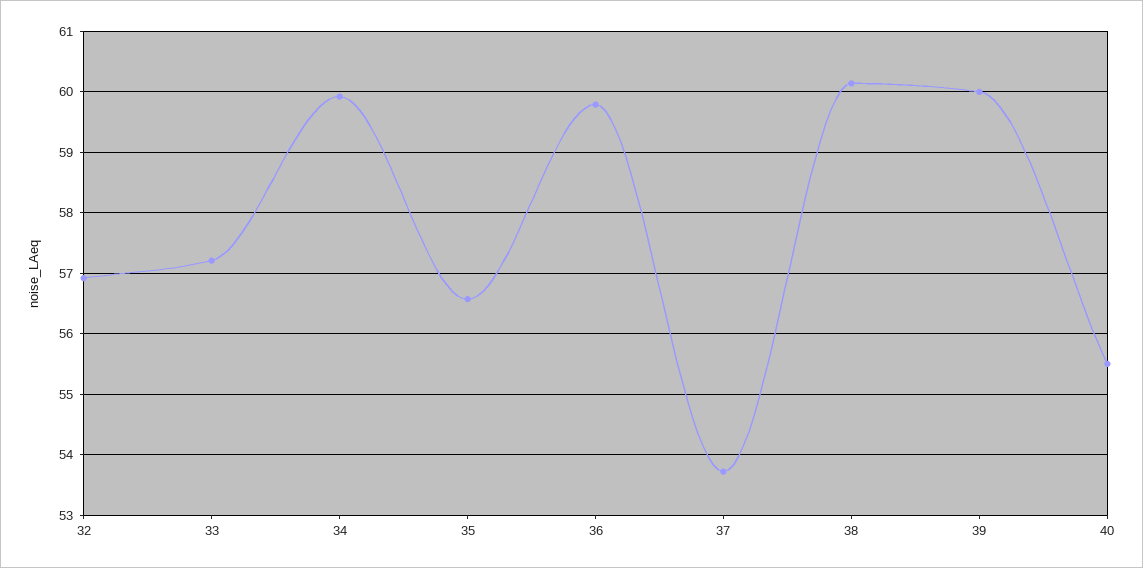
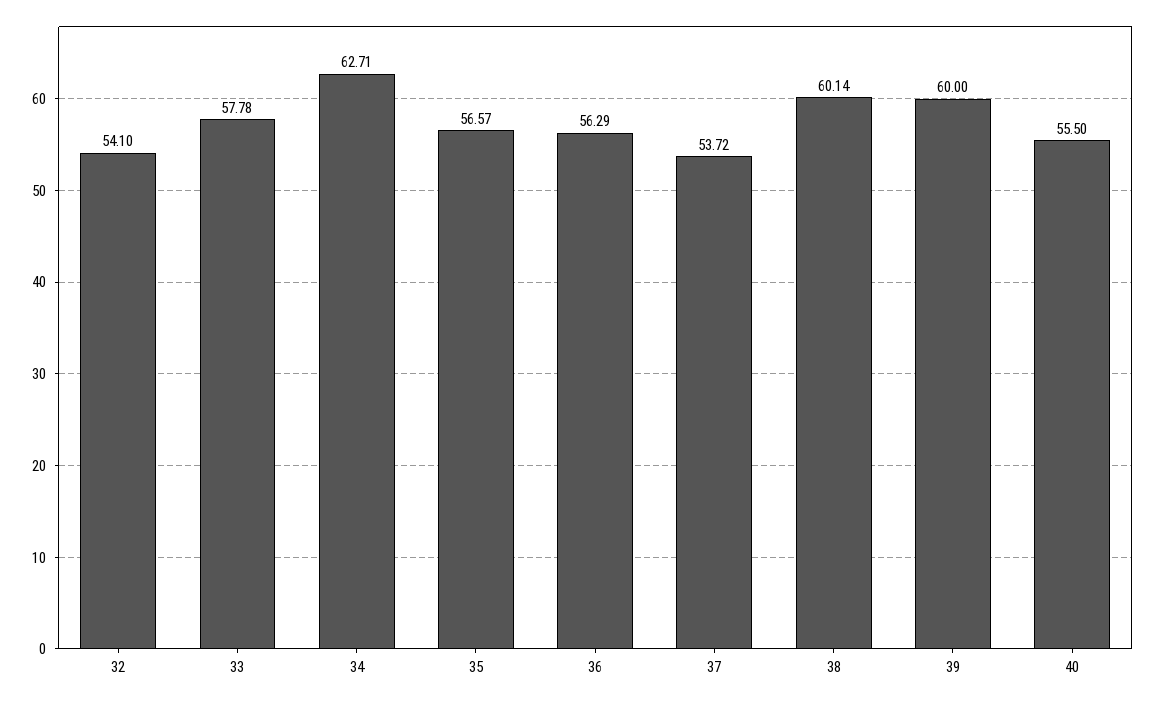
  {
-   "32": 56.9,
+   "32": 54.1,
-   "33": 57.2,
+   "33": 57.78,
-   "34": 59.9,
+   "34": 62.71,
    "35": 56.57,
-   "36": 59.8,
+   "36": 56.29,
    "37": 53.72,
    "38": 60.14,
    "39": 60,
    "40": 55.5
  }

